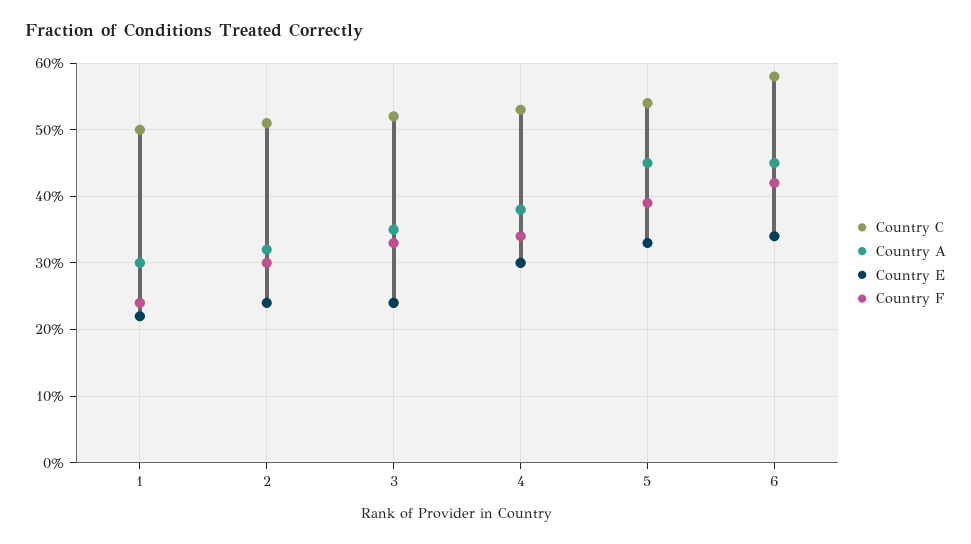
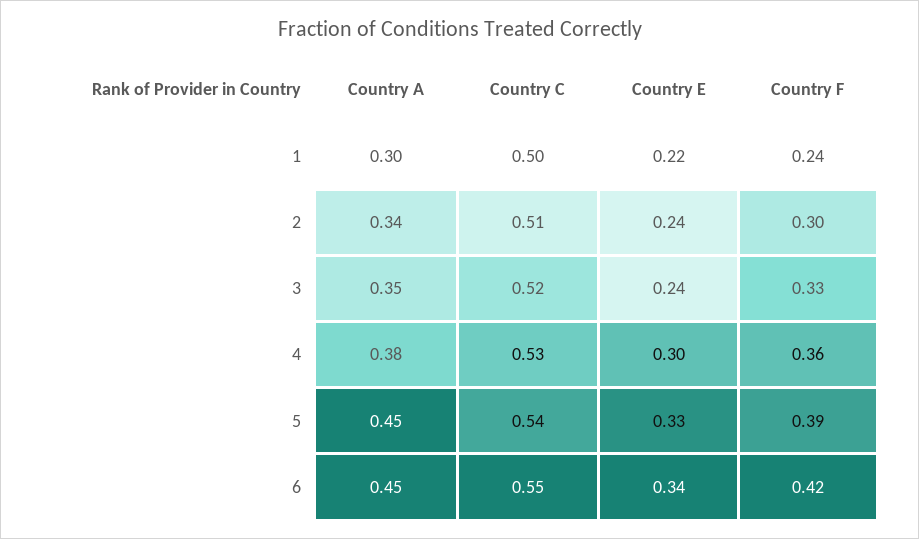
  {
    "Country C": {
      "1": 0.5,
      "2": 0.51,
      "3": 0.52,
      "4": 0.53,
      "5": 0.54,
-     "6": 0.58
+     "6": 0.55
    },
    "Country A": {
      "1": 0.3,
-     "2": 0.32,
+     "2": 0.34,
      "3": 0.35,
      "4": 0.38,
      "5": 0.45,
      "6": 0.45
    },
    "Country E": {
      "1": 0.22,
      "2": 0.24,
      "3": 0.24,
      "4": 0.3,
      "5": 0.33,
      "6": 0.34
    },
    "Country F": {
      "1": 0.24,
      "2": 0.3,
      "3": 0.33,
-     "4": 0.34,
+     "4": 0.36,
      "5": 0.39,
      "6": 0.42
    }
  }

